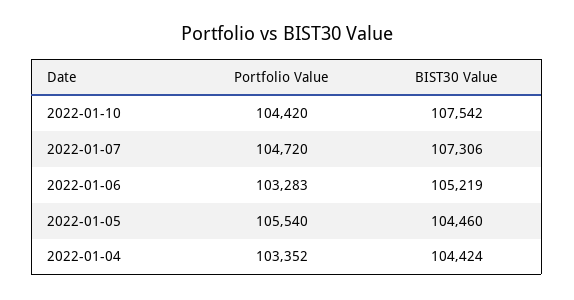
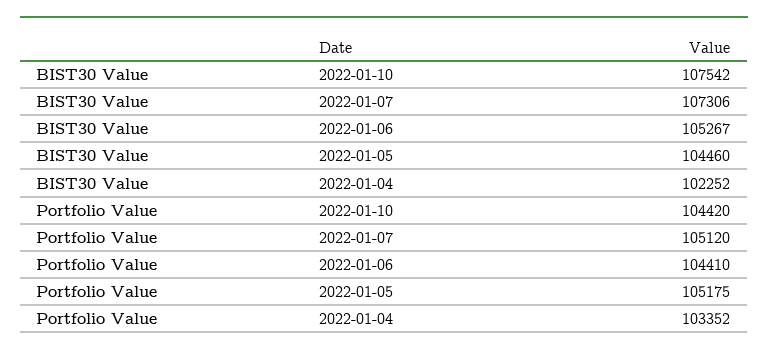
  {
    "Portfolio Value": {
      "2022-01-10": 104420,
-     "2022-01-07": 104720,
+     "2022-01-07": 105120,
-     "2022-01-06": 103283,
+     "2022-01-06": 104410,
-     "2022-01-05": 105540,
+     "2022-01-05": 105175,
      "2022-01-04": 103352
    },
    "BIST30 Value": {
      "2022-01-10": 107542,
      "2022-01-07": 107306,
-     "2022-01-06": 105219,
+     "2022-01-06": 105267,
      "2022-01-05": 104460,
-     "2022-01-04": 104424
+     "2022-01-04": 102252
    }
  }

